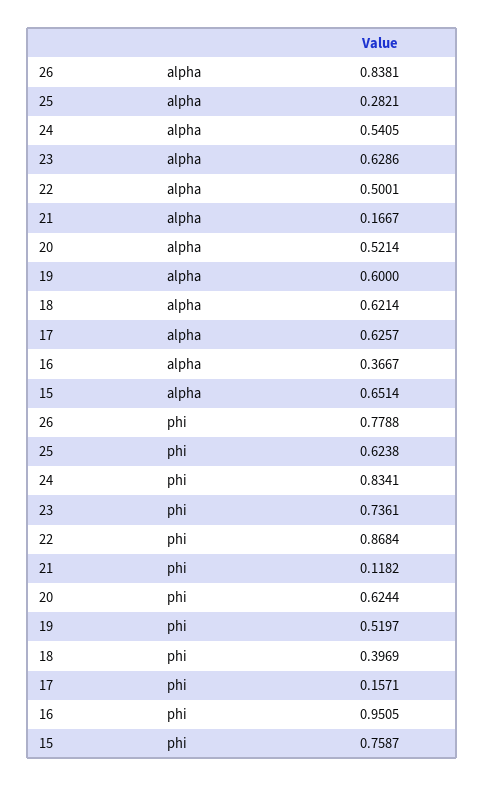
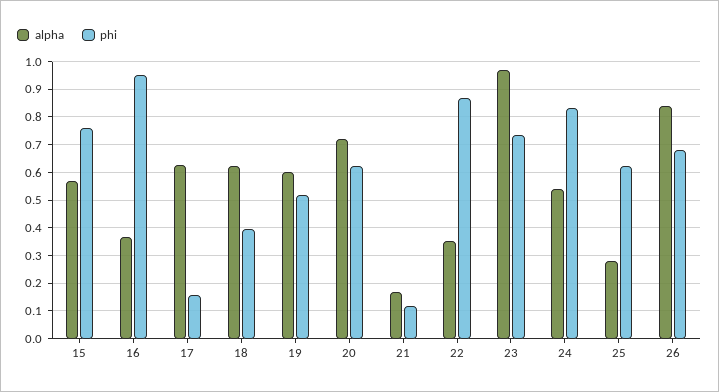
  {
    "alpha": {
      "26": 0.8381,
      "25": 0.2821,
      "24": 0.5405,
-     "23": 0.6286,
+     "23": 0.975,
-     "22": 0.5001,
+     "22": 0.35,
      "21": 0.1667,
-     "20": 0.5214,
+     "20": 0.725,
      "19": 0.6,
      "18": 0.6214,
      "17": 0.6257,
      "16": 0.3667,
-     "15": 0.6514
+     "15": 0.575
    },
    "phi": {
-     "26": 0.7788,
+     "26": 0.675,
      "25": 0.6238,
      "24": 0.8341,
      "23": 0.7361,
      "22": 0.8684,
      "21": 0.1182,
      "20": 0.6244,
      "19": 0.5197,
      "18": 0.3969,
      "17": 0.1571,
      "16": 0.9505,
      "15": 0.7587
    }
  }

